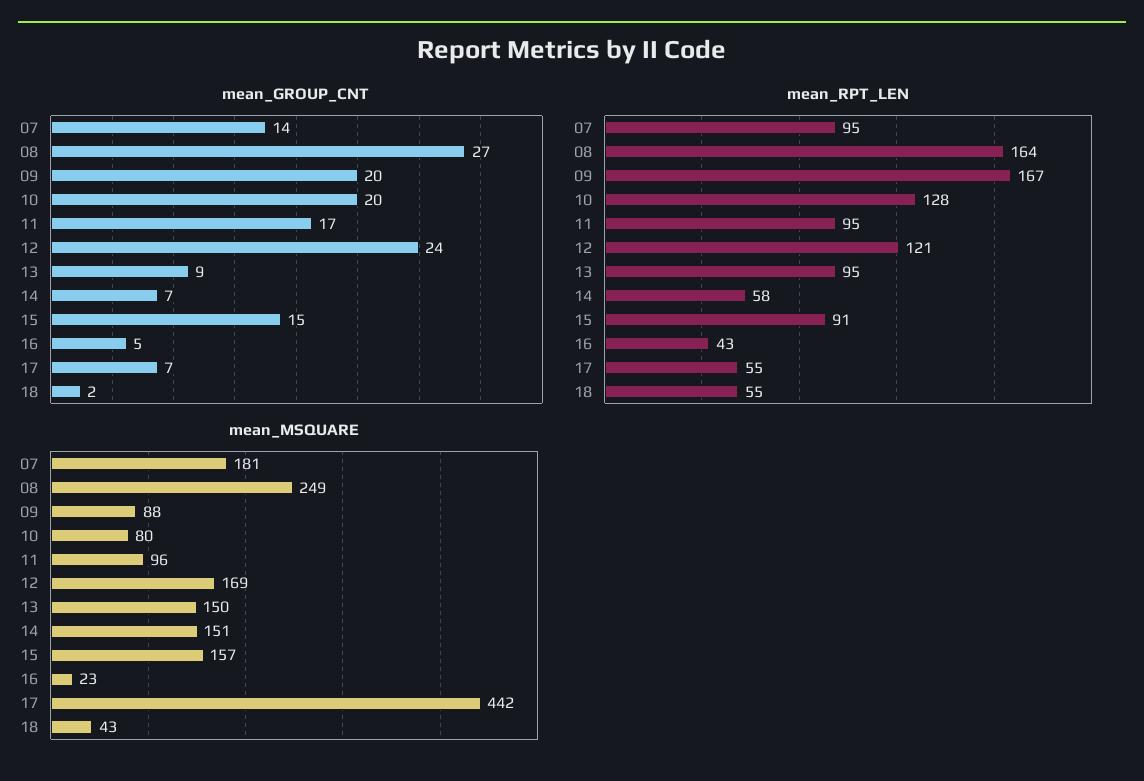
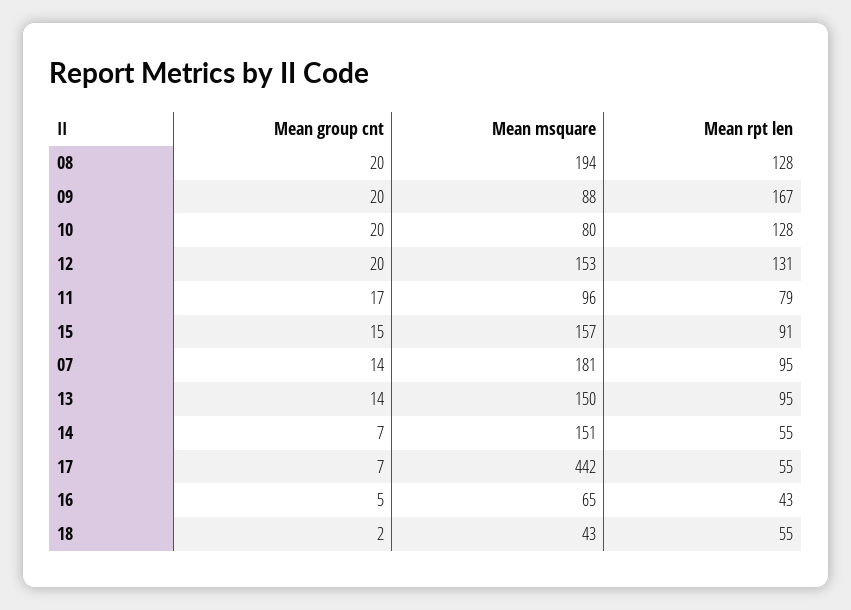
  {
    "mean_GROUP_CNT": {
      "07": 14,
-     "08": 27,
+     "08": 20,
      "09": 20,
      "10": 20,
      "11": 17,
-     "12": 24,
+     "12": 20,
-     "13": 9,
+     "13": 14,
      "14": 7,
      "15": 15,
      "16": 5,
      "17": 7,
      "18": 2
    },
    "mean_RPT_LEN": {
      "07": 95,
-     "08": 164,
+     "08": 128,
      "09": 167,
      "10": 128,
-     "11": 95,
+     "11": 79,
-     "12": 121,
+     "12": 131,
      "13": 95,
-     "14": 58,
+     "14": 55,
      "15": 91,
      "16": 43,
      "17": 55,
      "18": 55
    },
    "mean_MSQUARE": {
      "07": 181,
-     "08": 249,
+     "08": 194,
      "09": 88,
      "10": 80,
      "11": 96,
-     "12": 169,
+     "12": 153,
      "13": 150,
      "14": 151,
      "15": 157,
-     "16": 23,
+     "16": 65,
      "17": 442,
      "18": 43
    }
  }

